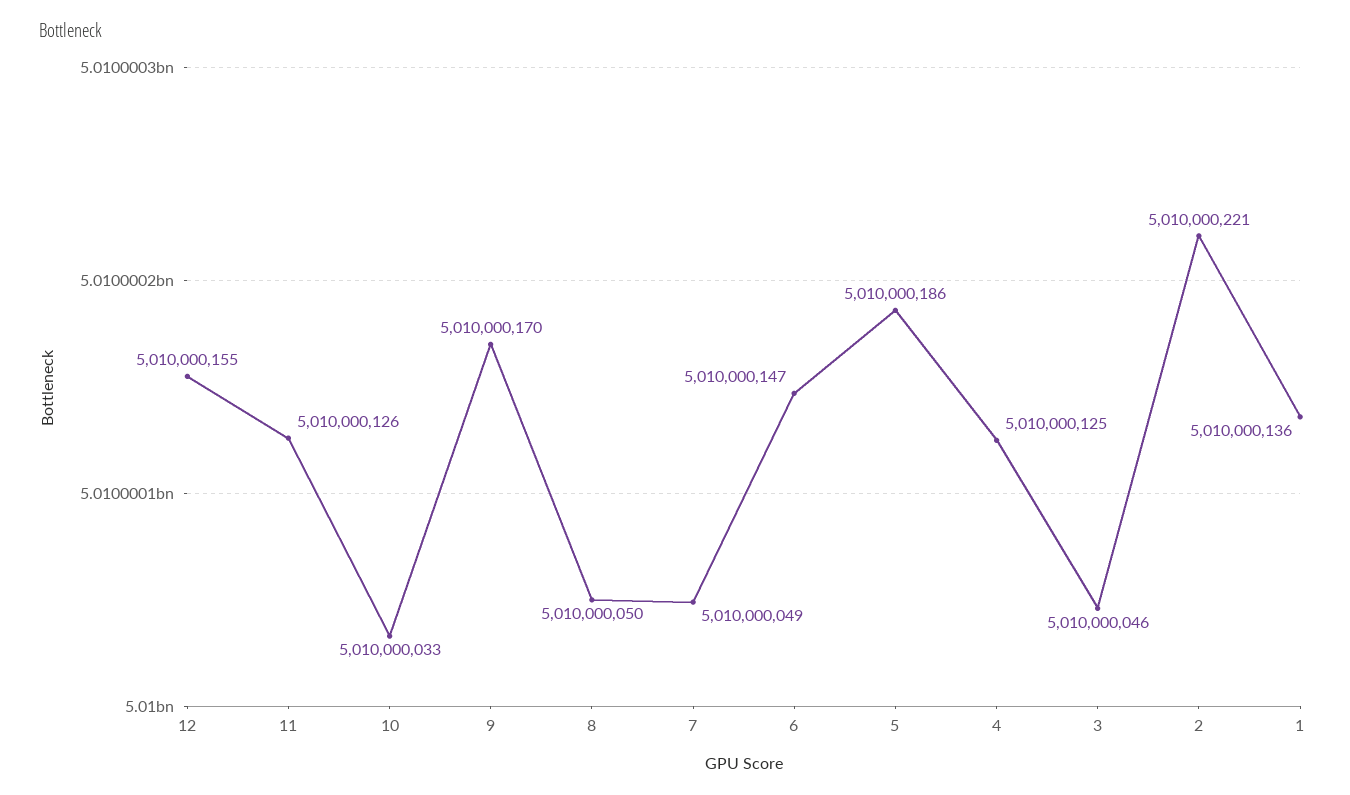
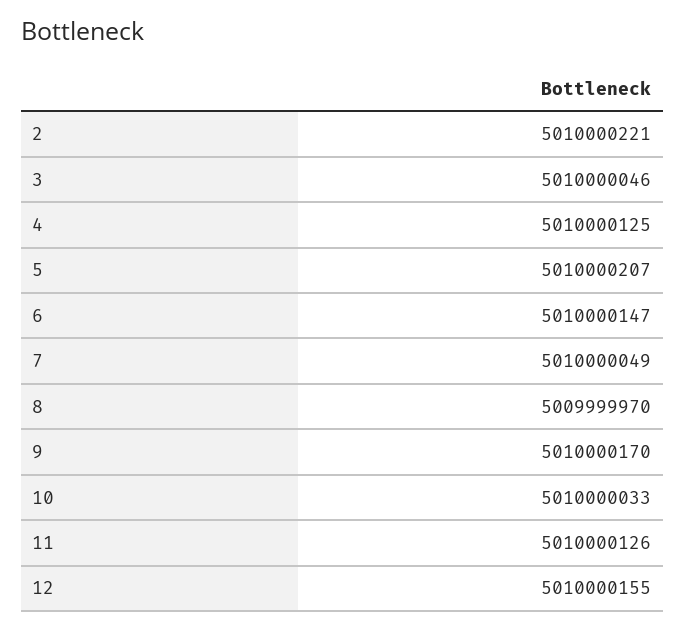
  {
    "12": 5010000155,
    "11": 5010000126,
    "10": 5010000033,
    "9": 5010000170,
-   "8": 5010000050,
+   "8": 5009999970,
    "7": 5010000049,
    "6": 5010000147,
-   "5": 5010000186,
+   "5": 5010000207,
    "4": 5010000125,
    "3": 5010000046,
-   "2": 5010000221,
+   "2": 5010000221
-   "1": 5010000136
  }

